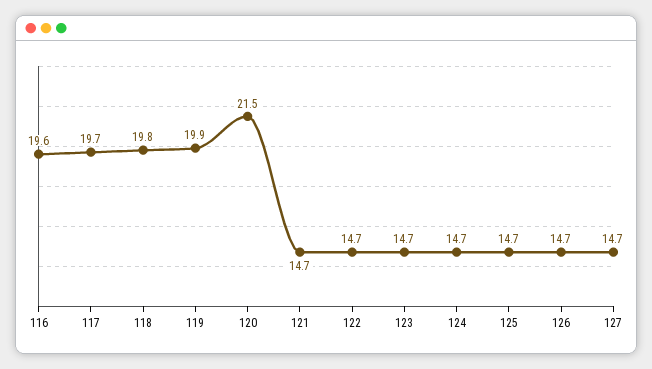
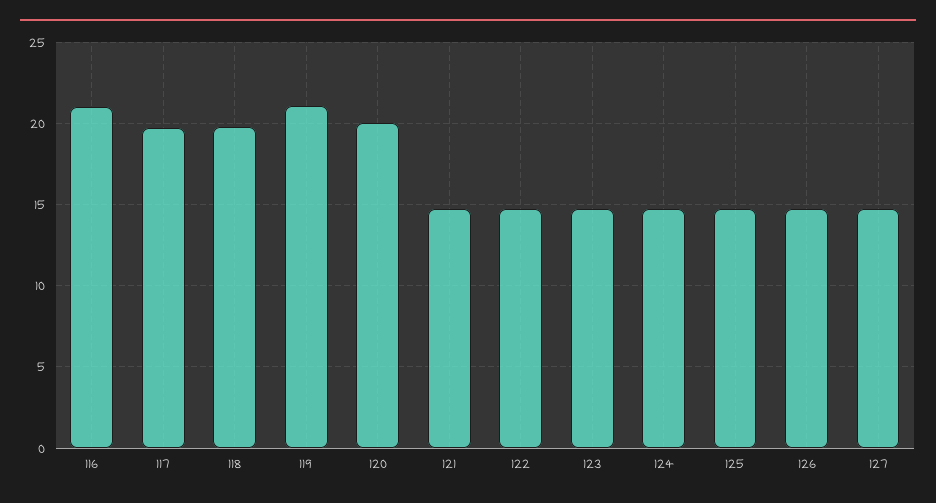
  {
-   "116": 19.6,
+   "116": 21,
    "117": 19.7,
    "118": 19.8,
-   "119": 19.9,
+   "119": 21,
-   "120": 21.5,
+   "120": 20,
    "121": 14.7,
    "122": 14.7,
    "123": 14.7,
    "124": 14.7,
    "125": 14.7,
    "126": 14.7,
    "127": 14.7
  }

